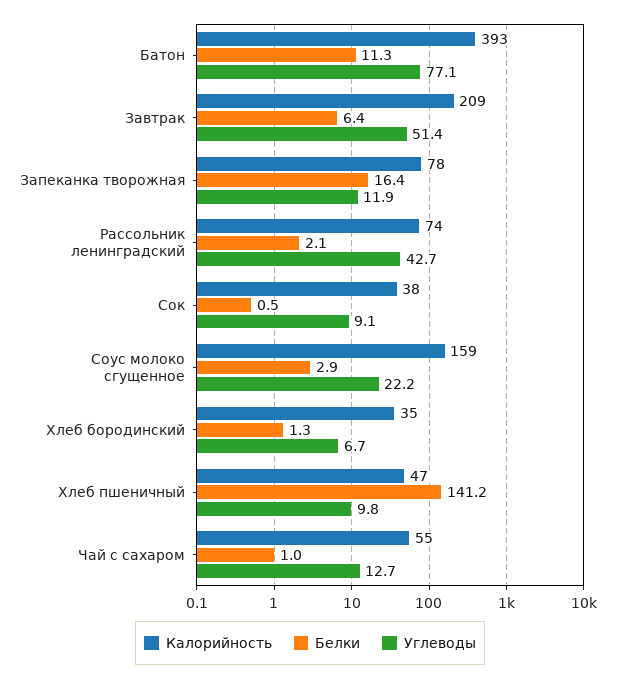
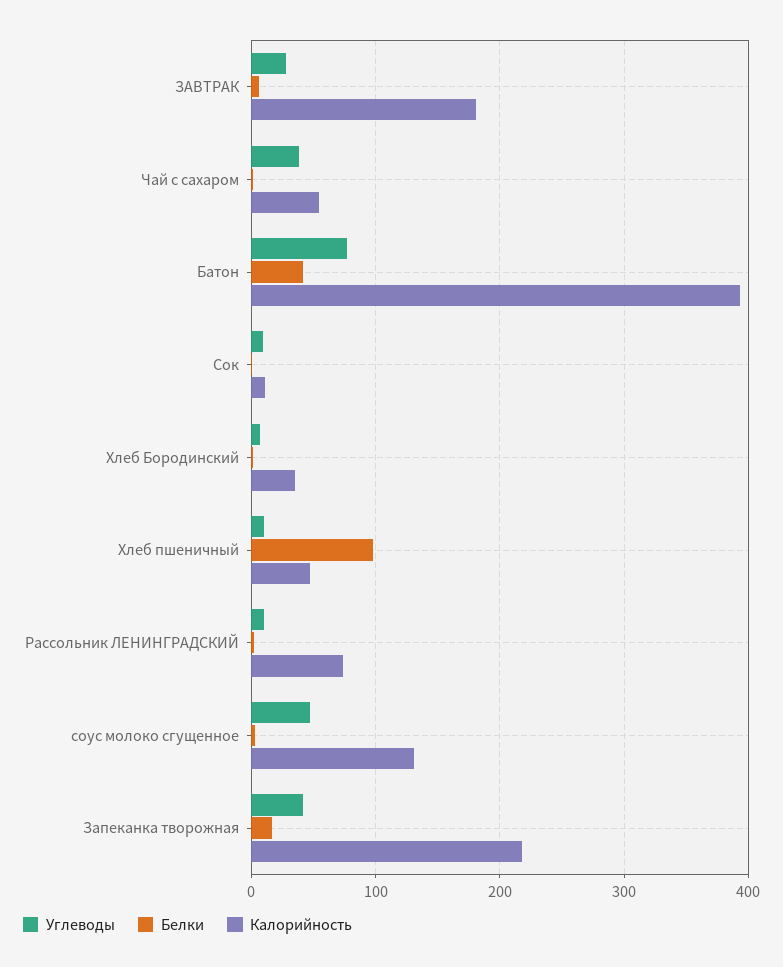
  {
    "Калорийность": {
      "Батон": 393,
-     "Завтрак": 209,
+     "Завтрак": 180,
-     "Запеканка творожная": 78,
+     "Запеканка творожная": 220,
      "Рассольник ленинградский": 74,
-     "Сок": 38,
+     "Сок": 10,
-     "Соус молоко сгущенное": 159,
+     "Соус молоко сгущенное": 130,
      "Хлеб бородинский": 35,
      "Хлеб пшеничный": 47,
      "Чай с сахаром": 55
    },
    "Белки": {
-     "Батон": 11.3,
+     "Батон": 40,
      "Завтрак": 6.4,
      "Запеканка творожная": 16.4,
      "Рассольник ленинградский": 2.1,
      "Сок": 0.5,
      "Соус молоко сгущенное": 2.9,
      "Хлеб бородинский": 1.3,
-     "Хлеб пшеничный": 141.2,
+     "Хлеб пшеничный": 100,
      "Чай с сахаром": 1
    },
    "Углеводы": {
      "Батон": 77.1,
-     "Завтрак": 51.4,
+     "Завтрак": 30,
-     "Запеканка творожная": 11.9,
+     "Запеканка творожная": 40,
-     "Рассольник ленинградский": 42.7,
+     "Рассольник ленинградский": 10,
      "Сок": 9.1,
-     "Соус молоко сгущенное": 22.2,
+     "Соус молоко сгущенное": 50,
      "Хлеб бородинский": 6.7,
      "Хлеб пшеничный": 9.8,
-     "Чай с сахаром": 12.7
+     "Чай с сахаром": 40
    }
  }

